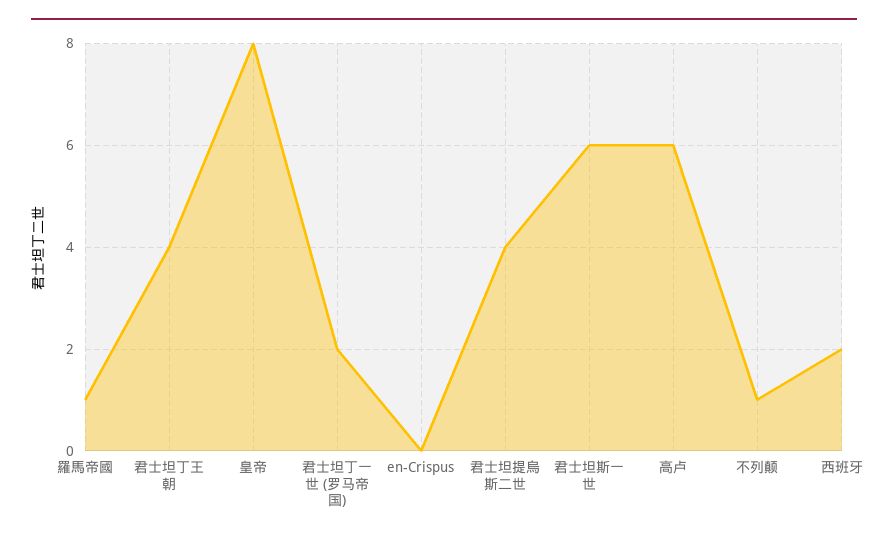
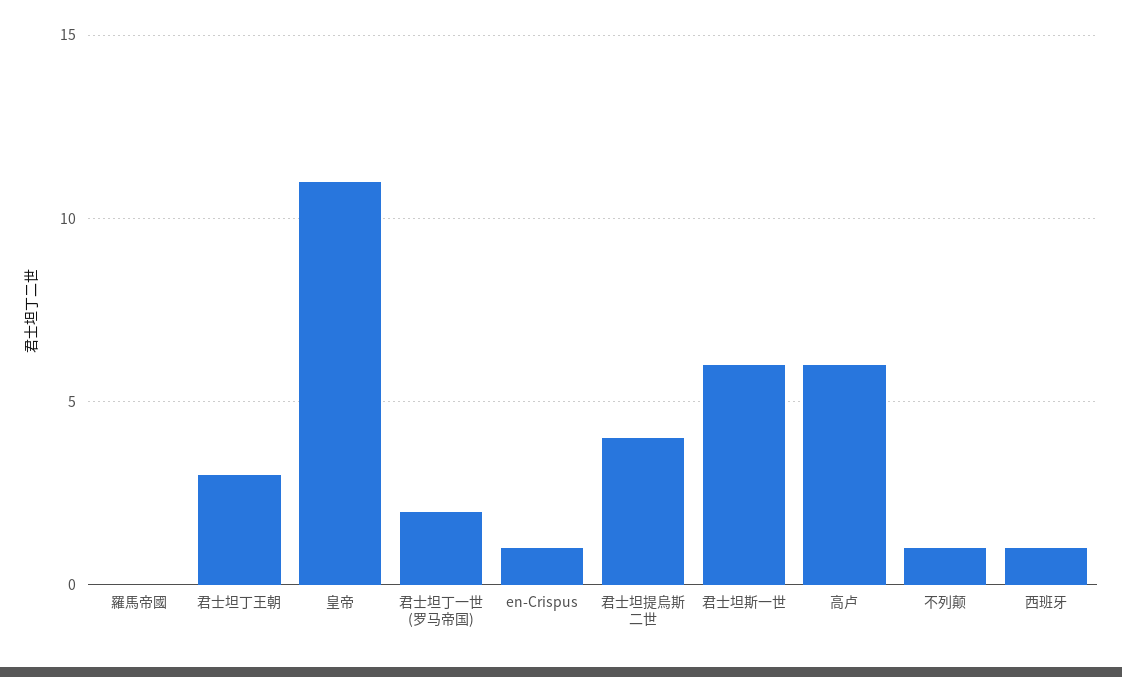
  {
-   "羅馬帝國": 1,
+   "羅馬帝國": 0,
-   "君士坦丁王朝": 4,
+   "君士坦丁王朝": 3,
-   "皇帝": 8,
+   "皇帝": 11,
    "君士坦丁一世 (罗马帝国)": 2,
-   "en-Crispus": 0,
+   "en-Crispus": 1,
    "君士坦提烏斯二世": 4,
    "君士坦斯一世": 6,
    "高卢": 6,
    "不列颠": 1,
-   "西班牙": 2
+   "西班牙": 1
  }

